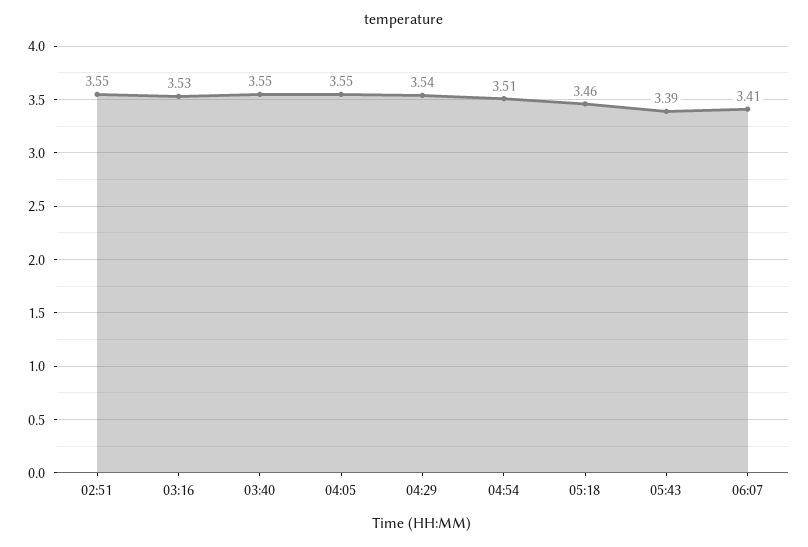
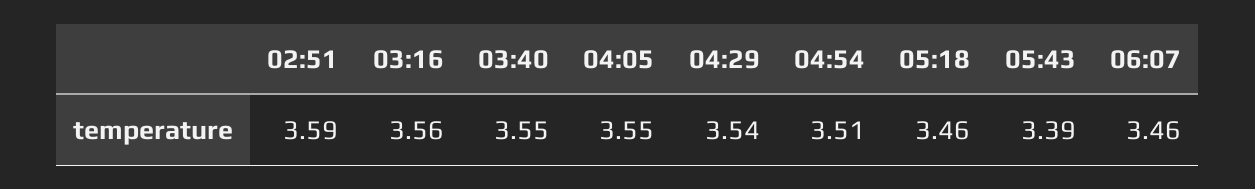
  {
-   "02:51": 3.55,
+   "02:51": 3.59,
-   "03:16": 3.53,
+   "03:16": 3.56,
    "03:40": 3.55,
    "04:05": 3.55,
    "04:29": 3.54,
    "04:54": 3.51,
    "05:18": 3.46,
    "05:43": 3.39,
-   "06:07": 3.41
+   "06:07": 3.46
  }

